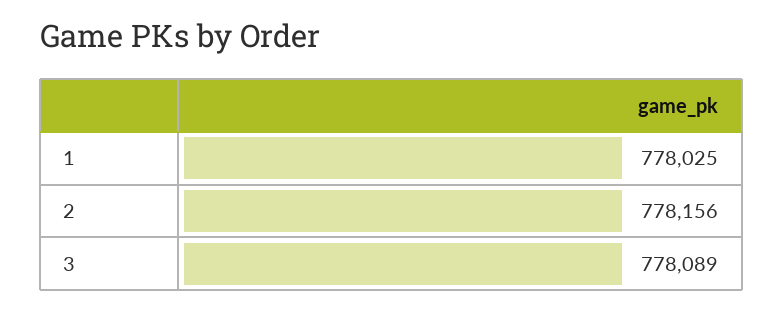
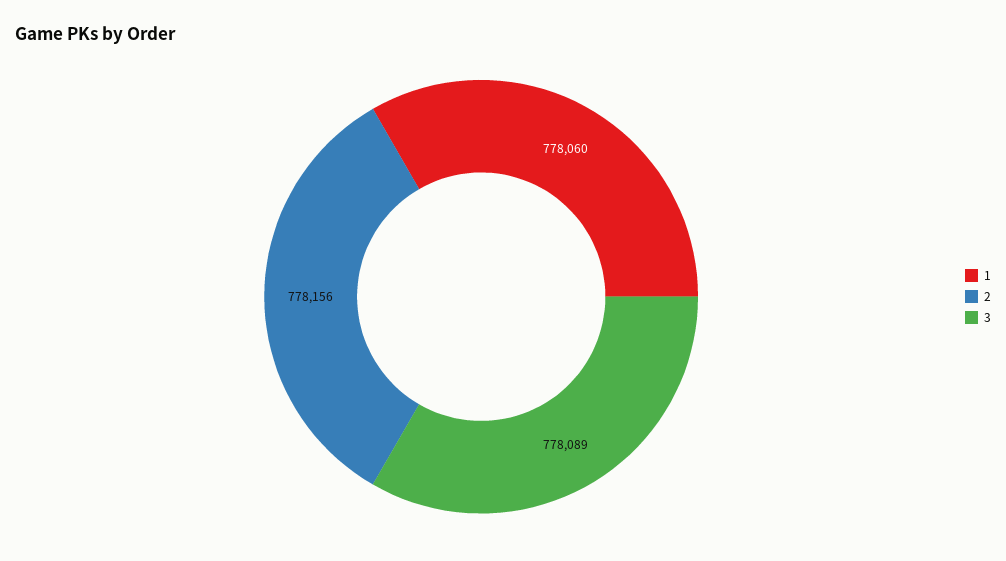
  {
-   "1": 778025,
+   "1": 778060,
    "2": 778156,
    "3": 778089
  }

